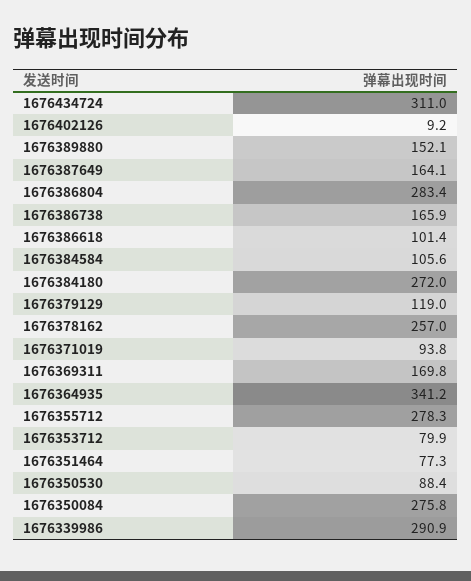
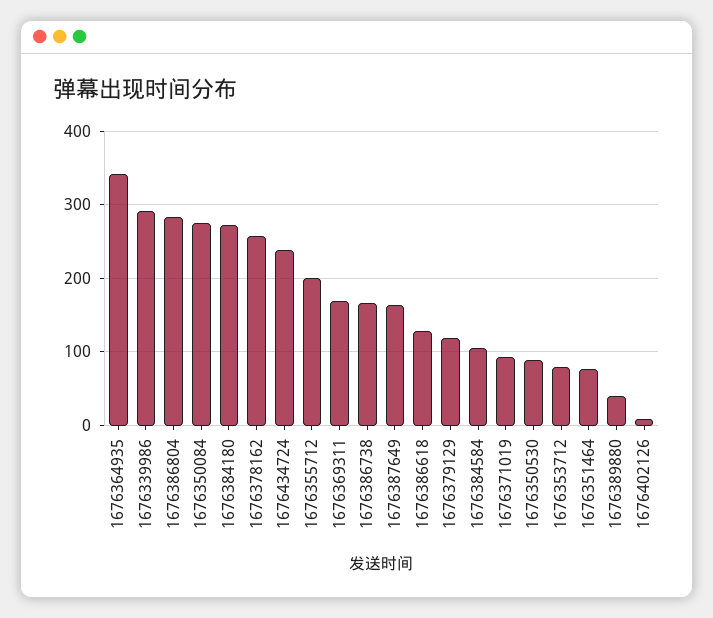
  {
-   "1676434724": 311,
+   "1676434724": 240,
    "1676402126": 9.2,
-   "1676389880": 152.1,
+   "1676389880": 40,
    "1676387649": 164.1,
    "1676386804": 283.4,
    "1676386738": 165.9,
-   "1676386618": 101.4,
+   "1676386618": 130,
    "1676384584": 105.6,
    "1676384180": 272,
    "1676379129": 119,
    "1676378162": 257,
    "1676371019": 93.8,
    "1676369311": 169.8,
    "1676364935": 341.2,
-   "1676355712": 278.3,
+   "1676355712": 200,
    "1676353712": 79.9,
    "1676351464": 77.3,
    "1676350530": 88.4,
    "1676350084": 275.8,
    "1676339986": 290.9
  }

